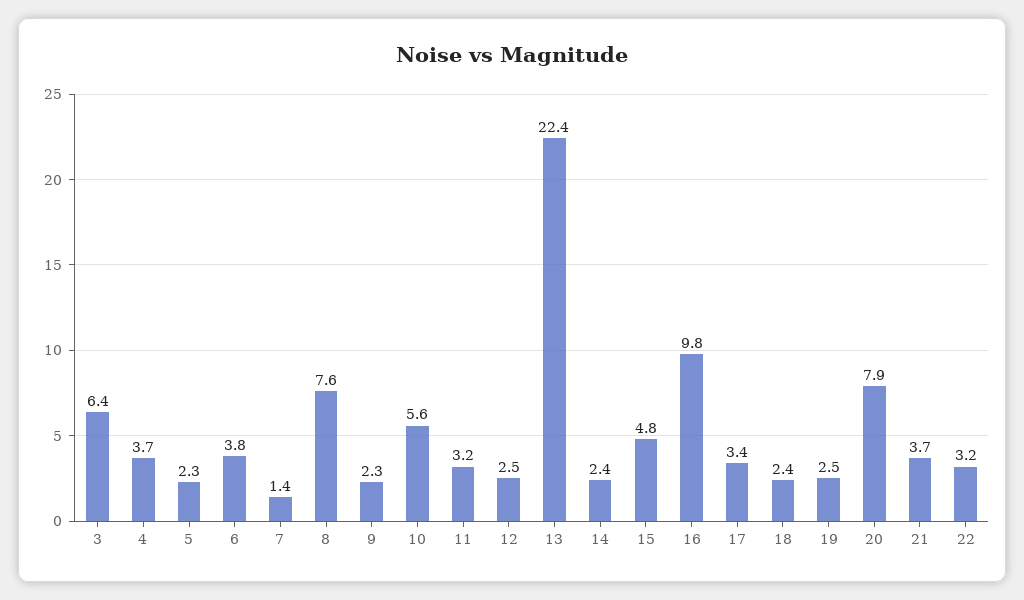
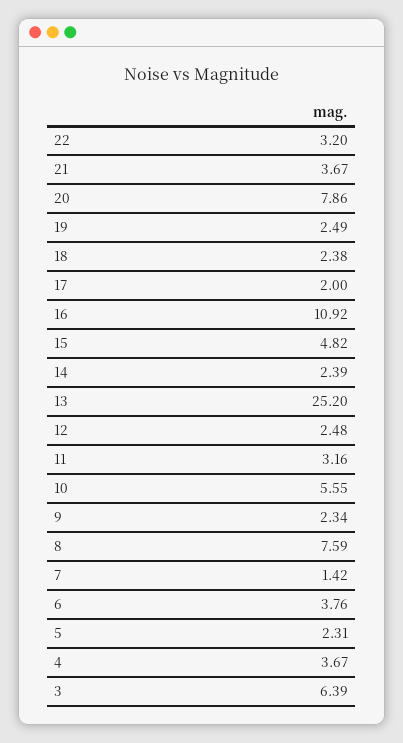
  {
    "3": 6.39,
    "4": 3.67,
    "5": 2.31,
    "6": 3.76,
    "7": 1.42,
    "8": 7.59,
    "9": 2.34,
    "10": 5.55,
    "11": 3.16,
    "12": 2.48,
-   "13": 22.4,
+   "13": 25.2,
    "14": 2.39,
    "15": 4.82,
-   "16": 9.8,
+   "16": 10.92,
-   "17": 3.4,
+   "17": 2,
    "18": 2.38,
    "19": 2.49,
    "20": 7.86,
    "21": 3.67,
    "22": 3.2
  }

